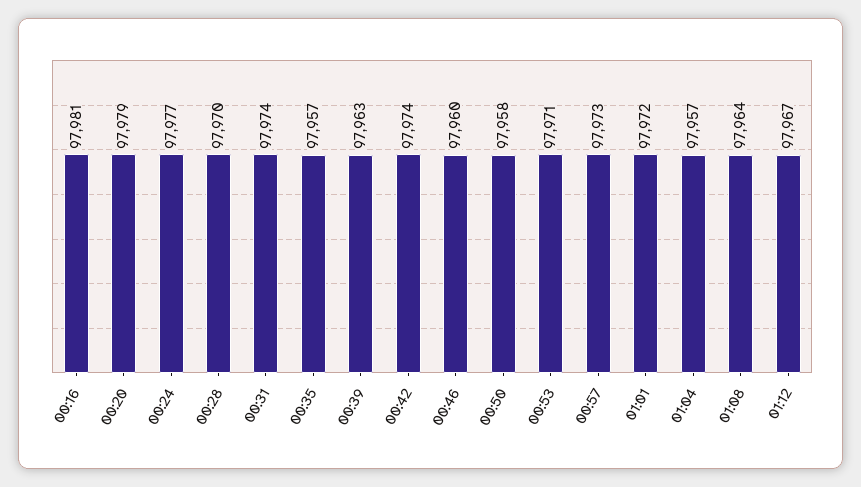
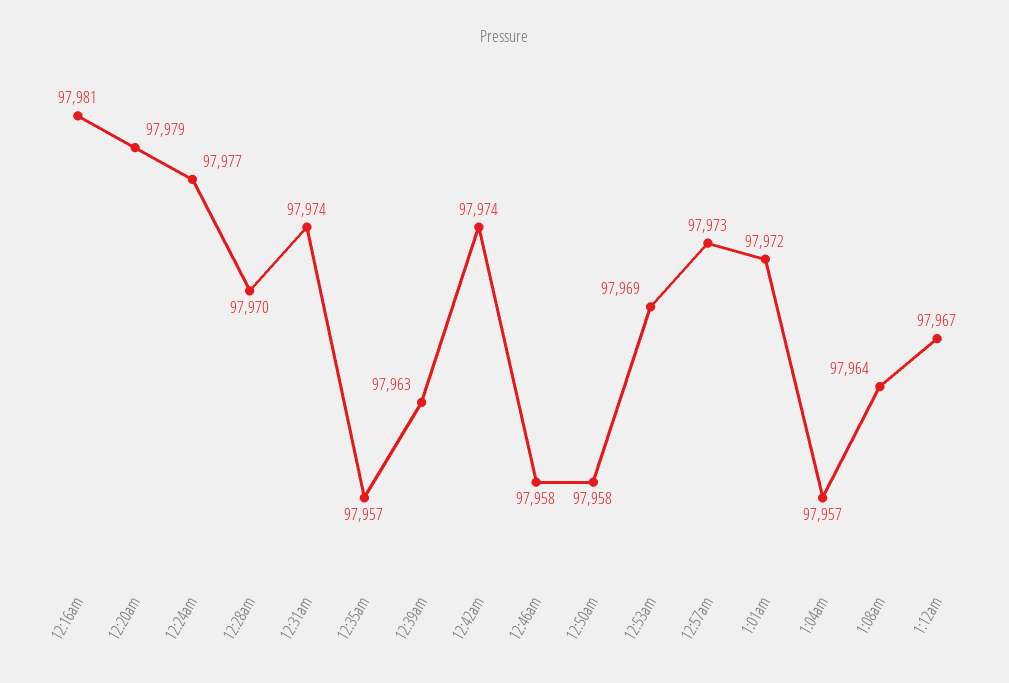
  {
    "00:16": 97981,
    "00:20": 97979,
    "00:24": 97977,
    "00:28": 97970,
    "00:31": 97974,
    "00:35": 97957,
    "00:39": 97963,
    "00:42": 97974,
-   "00:46": 97960,
+   "00:46": 97958,
    "00:50": 97958,
-   "00:53": 97971,
+   "00:53": 97969,
    "00:57": 97973,
    "01:01": 97972,
    "01:04": 97957,
    "01:08": 97964,
    "01:12": 97967
  }

